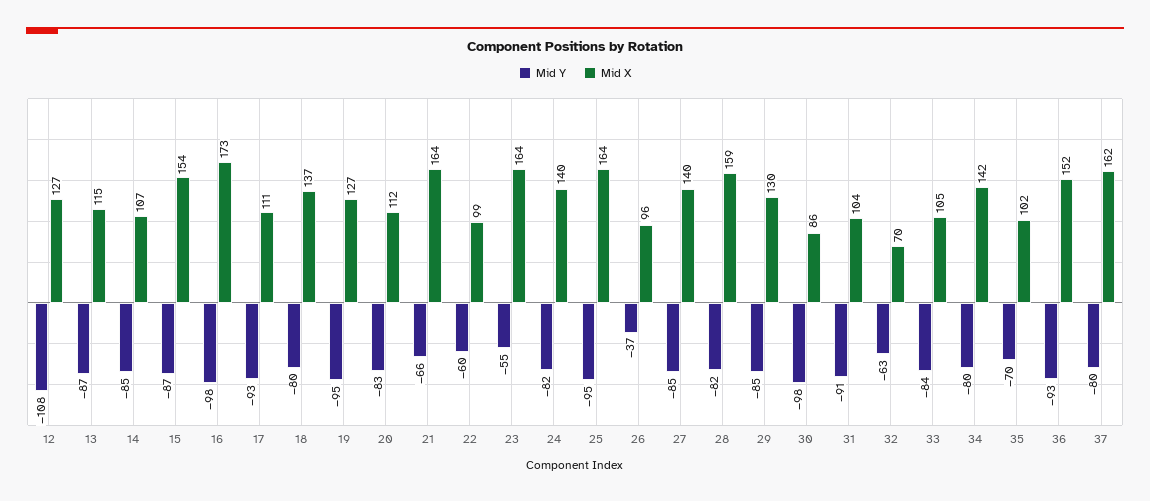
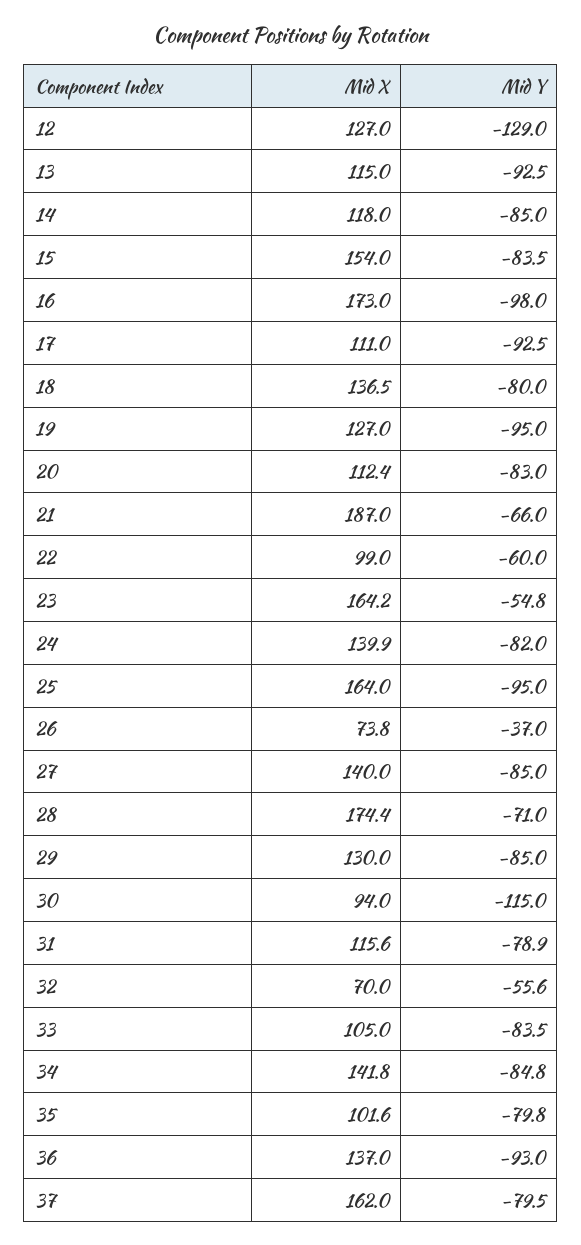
  {
    "Mid Y": {
-     "12": -108,
+     "12": -129,
-     "13": -87,
+     "13": -92.5,
      "14": -85,
-     "15": -87,
+     "15": -83.5,
      "16": -98,
      "17": -92.5,
      "18": -80,
      "19": -95,
      "20": -83,
      "21": -66,
      "22": -60,
      "23": -54.8,
      "24": -82,
      "25": -95,
      "26": -37,
      "27": -85,
-     "28": -82,
+     "28": -71,
      "29": -85,
-     "30": -98,
+     "30": -115,
-     "31": -91,
+     "31": -78.9,
-     "32": -63,
+     "32": -55.6,
      "33": -83.5,
-     "34": -80,
+     "34": -84.8,
-     "35": -70,
+     "35": -79.8,
      "36": -93,
      "37": -79.5
    },
    "Mid X": {
      "12": 127,
      "13": 115,
-     "14": 107,
+     "14": 118,
      "15": 154,
      "16": 173,
      "17": 111,
      "18": 136.5,
      "19": 127,
      "20": 112.4,
-     "21": 164,
+     "21": 187,
      "22": 99,
      "23": 164.2,
      "24": 139.9,
      "25": 164,
-     "26": 96,
+     "26": 73.8,
      "27": 140,
-     "28": 159,
+     "28": 174.4,
      "29": 130,
-     "30": 86,
+     "30": 94,
-     "31": 104,
+     "31": 115.6,
      "32": 70,
      "33": 105,
      "34": 141.8,
      "35": 101.6,
-     "36": 152,
+     "36": 137,
      "37": 162
    }
  }

